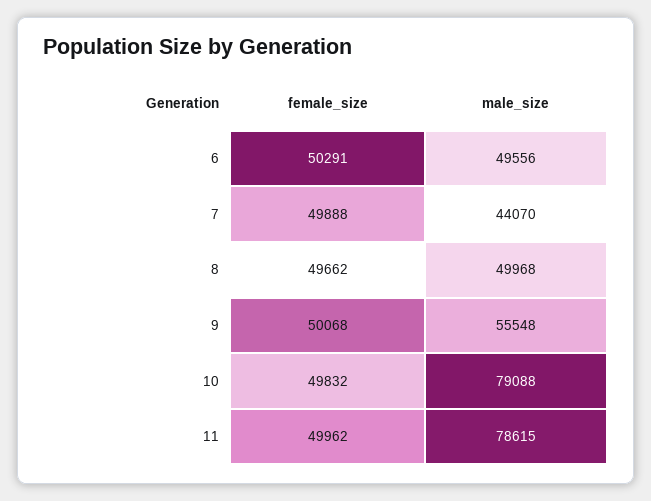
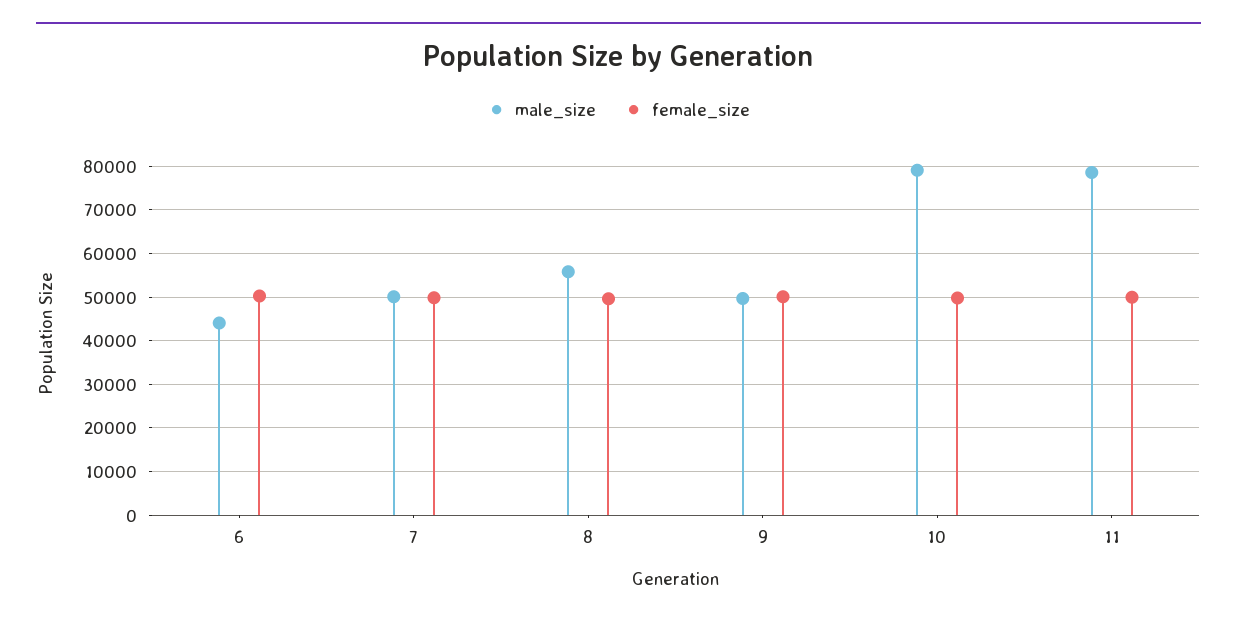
  {
    "female_size": {
      "6": 50291,
      "7": 49888,
      "8": 49662,
      "9": 50068,
      "10": 49832,
      "11": 49962
    },
    "male_size": {
-     "6": 49556,
+     "6": 44000,
-     "7": 44070,
+     "7": 50000,
-     "8": 49968,
+     "8": 56000,
-     "9": 55548,
+     "9": 50000,
      "10": 79088,
      "11": 78615
    }
  }

